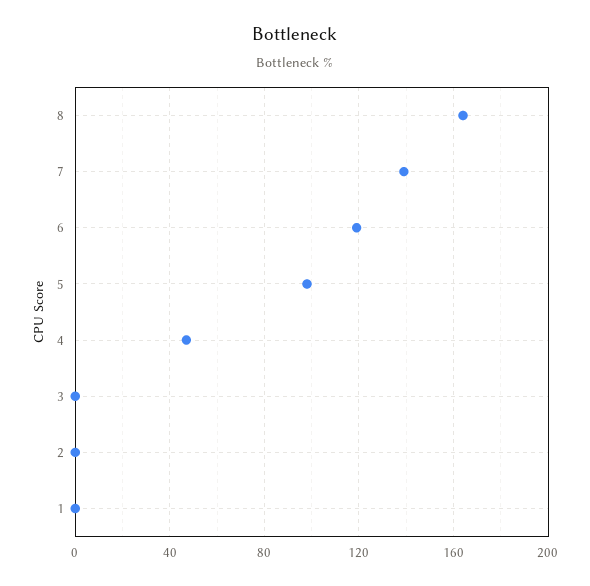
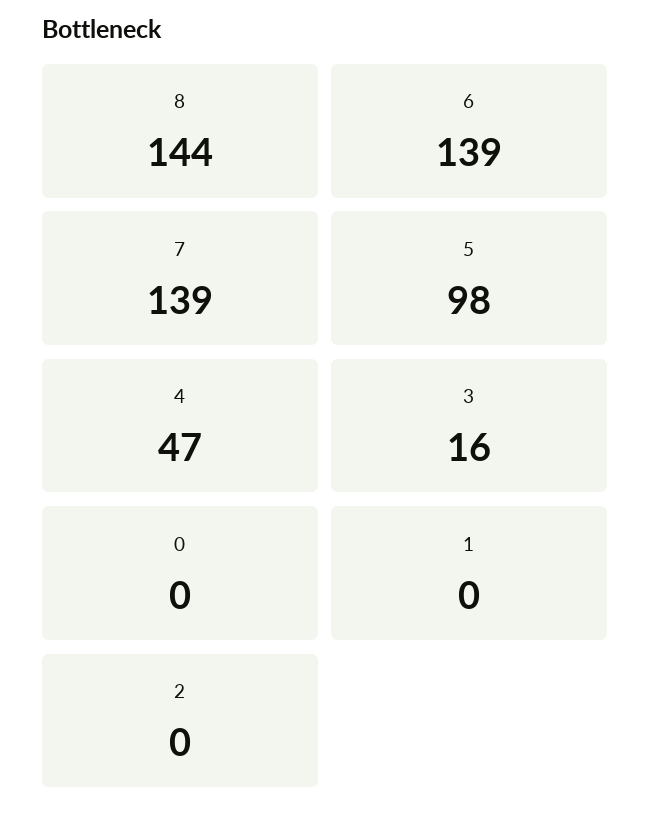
  {
-   "8": 165,
+   "8": 144,
    "7": 139,
-   "6": 120,
+   "6": 139,
    "5": 98,
    "4": 47,
-   "3": 0,
+   "3": 16,
    "2": 0,
-   "1": 0
+   "1": 0,
+   "0": 0
  }

